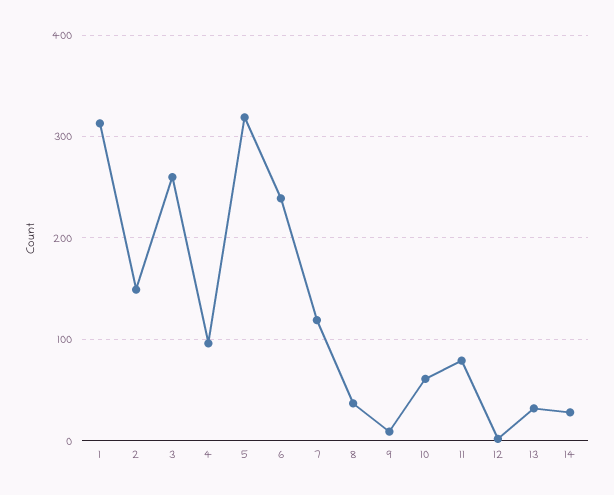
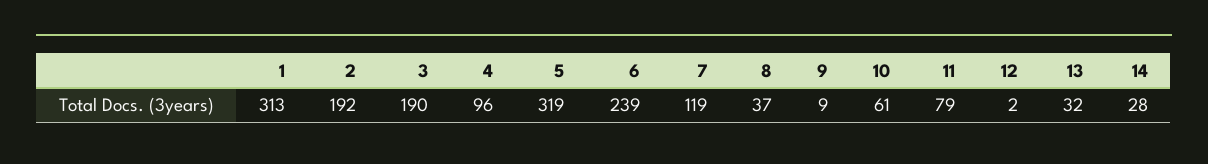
  {
    "1": 313,
-   "2": 150,
+   "2": 192,
-   "3": 260,
+   "3": 190,
    "4": 96,
    "5": 319,
    "6": 239,
    "7": 119,
    "8": 37,
    "9": 9,
    "10": 61,
    "11": 79,
    "12": 2,
    "13": 32,
    "14": 28
  }

